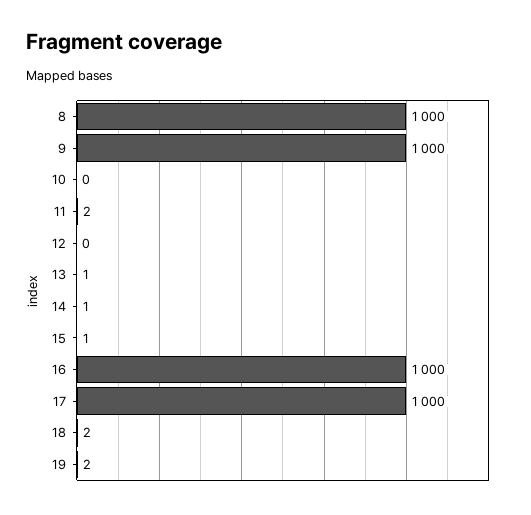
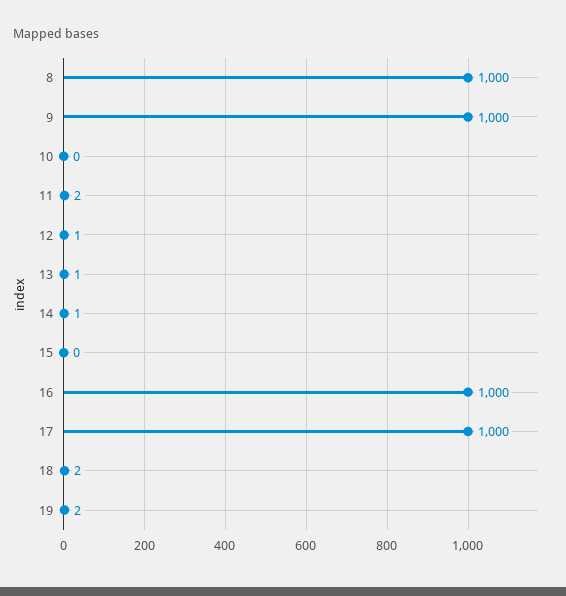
  {
    "8": 1000,
    "9": 1000,
    "10": 0,
    "11": 2,
-   "12": 0,
+   "12": 1,
    "13": 1,
    "14": 1,
-   "15": 1,
+   "15": 0,
    "16": 1000,
    "17": 1000,
    "18": 2,
    "19": 2
  }

